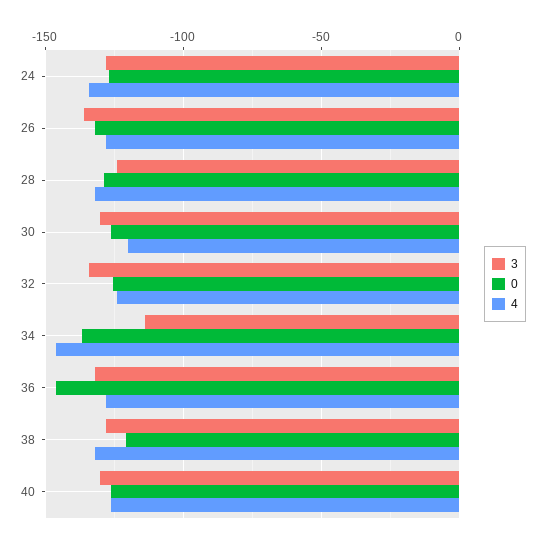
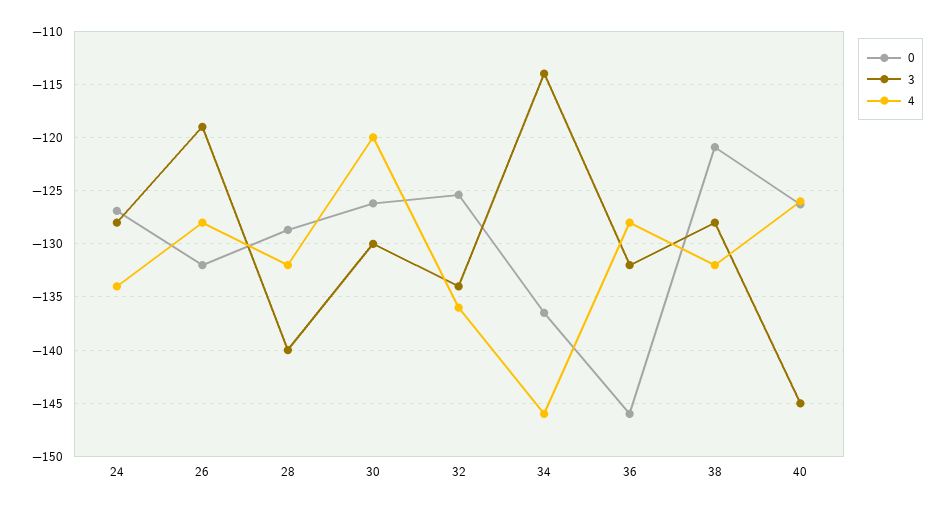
  {
    "3": {
      "24": -128,
-     "26": -135,
+     "26": -119,
-     "28": -125,
+     "28": -140,
      "30": -130,
      "32": -134,
      "34": -114,
      "36": -132,
      "38": -128,
-     "40": -130
+     "40": -145
    },
    "0": {
      "24": -127,
      "26": -132,
      "28": -129,
      "30": -126,
      "32": -125,
      "34": -137,
      "36": -146,
      "38": -121,
      "40": -126
    },
    "4": {
      "24": -134,
      "26": -128,
      "28": -132,
      "30": -120,
-     "32": -125,
+     "32": -136,
      "34": -146,
      "36": -128,
      "38": -132,
      "40": -126
    }
  }

